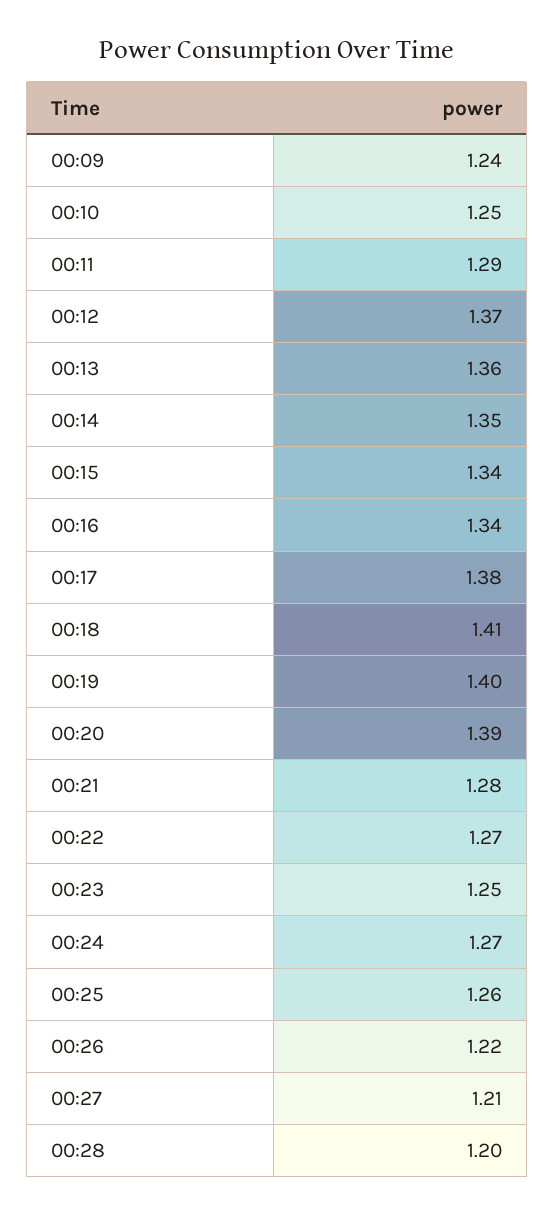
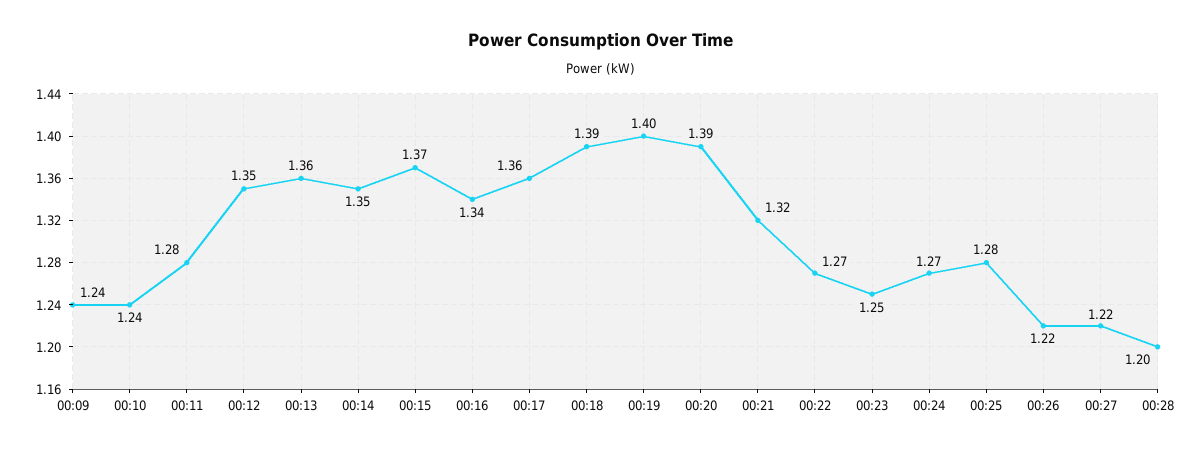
  {
    "00:09": 1.24,
-   "00:10": 1.25,
+   "00:10": 1.24,
-   "00:11": 1.29,
+   "00:11": 1.28,
-   "00:12": 1.37,
+   "00:12": 1.35,
    "00:13": 1.36,
    "00:14": 1.35,
-   "00:15": 1.34,
+   "00:15": 1.37,
    "00:16": 1.34,
-   "00:17": 1.38,
+   "00:17": 1.36,
-   "00:18": 1.41,
+   "00:18": 1.39,
    "00:19": 1.4,
    "00:20": 1.39,
-   "00:21": 1.28,
+   "00:21": 1.32,
    "00:22": 1.27,
    "00:23": 1.25,
    "00:24": 1.27,
-   "00:25": 1.26,
+   "00:25": 1.28,
    "00:26": 1.22,
-   "00:27": 1.21,
+   "00:27": 1.22,
    "00:28": 1.2
  }

